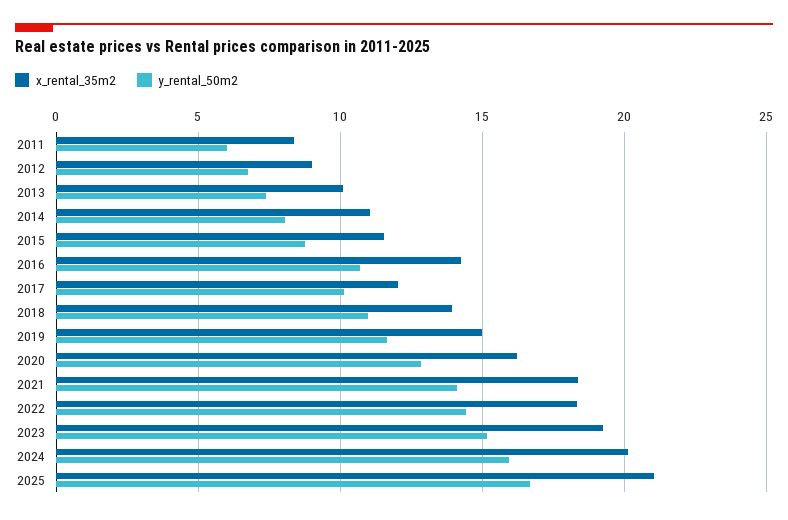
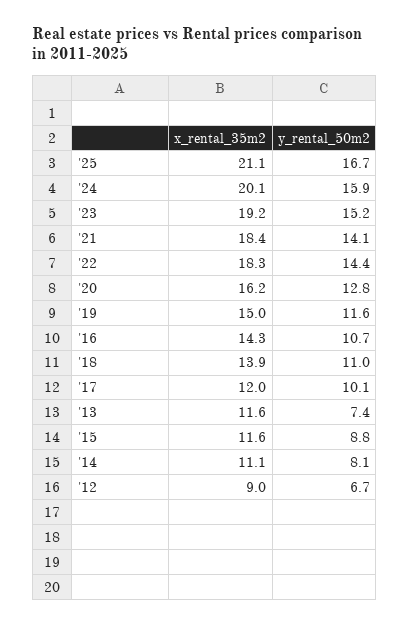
  {
    "x_rental_35m2": {
-     "2011": 8.5,
      "2012": 9,
-     "2013": 10,
+     "2013": 11.6,
      "2014": 11.1,
      "2015": 11.6,
      "2016": 14.3,
      "2017": 12,
      "2018": 13.9,
      "2019": 15,
      "2020": 16.2,
      "2021": 18.4,
      "2022": 18.3,
      "2023": 19.2,
      "2024": 20.1,
      "2025": 21.1
    },
    "y_rental_50m2": {
-     "2011": 6,
      "2012": 6.7,
      "2013": 7.4,
      "2014": 8.1,
      "2015": 8.8,
      "2016": 10.7,
      "2017": 10.1,
      "2018": 11,
      "2019": 11.6,
      "2020": 12.8,
      "2021": 14.1,
      "2022": 14.4,
      "2023": 15.2,
      "2024": 15.9,
      "2025": 16.7
    }
  }

